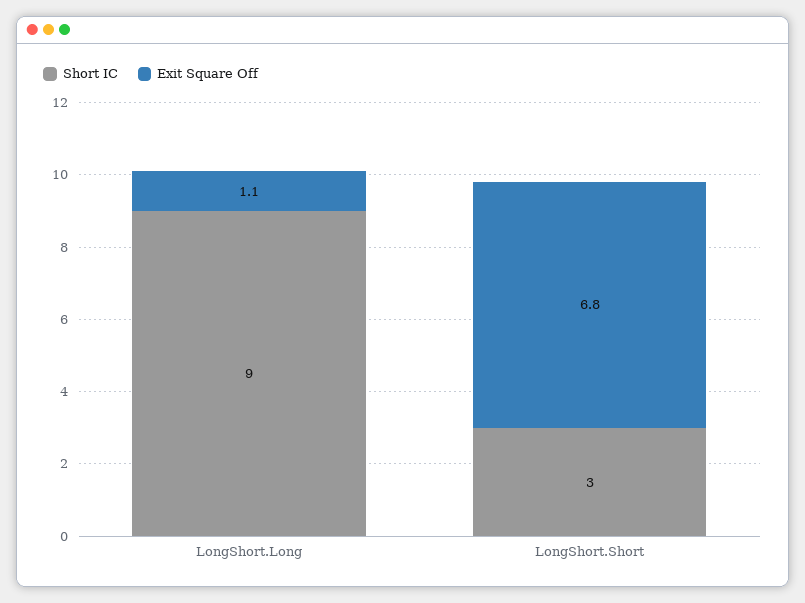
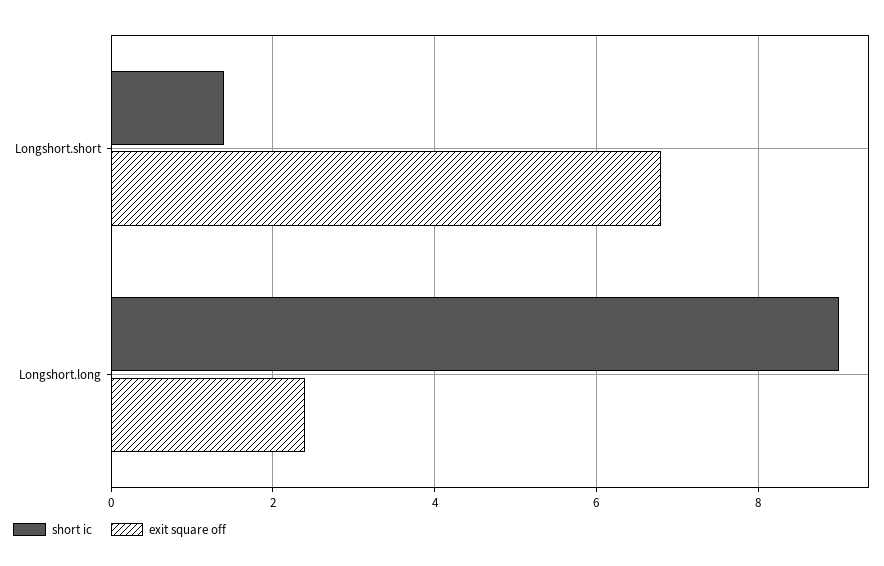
  {
    "Short IC": {
      "LongShort.Long": 9,
-     "LongShort.Short": 3
+     "LongShort.Short": 1.5
    },
    "Exit Square Off": {
-     "LongShort.Long": 1.1,
+     "LongShort.Long": 2.5,
      "LongShort.Short": 6.8
    }
  }

